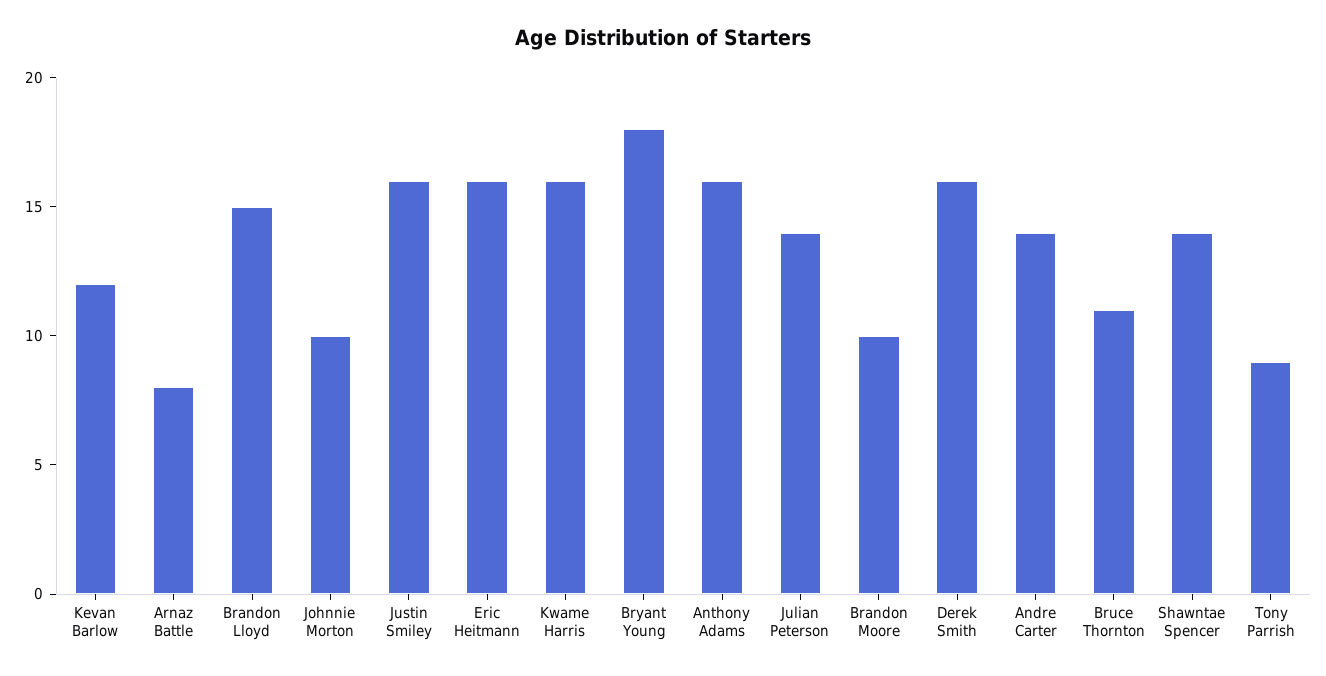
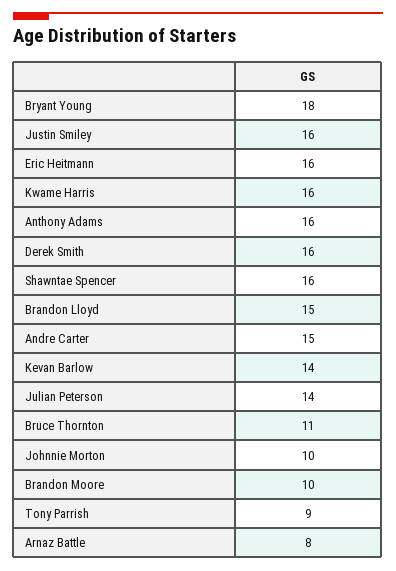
  {
-   "Kevan Barlow": 12,
+   "Kevan Barlow": 14,
    "Arnaz Battle": 8,
    "Brandon Lloyd": 15,
    "Johnnie Morton": 10,
    "Justin Smiley": 16,
    "Eric Heitmann": 16,
    "Kwame Harris": 16,
    "Bryant Young": 18,
    "Anthony Adams": 16,
    "Julian Peterson": 14,
    "Brandon Moore": 10,
    "Derek Smith": 16,
-   "Andre Carter": 14,
+   "Andre Carter": 15,
    "Bruce Thornton": 11,
-   "Shawntae Spencer": 14,
+   "Shawntae Spencer": 16,
    "Tony Parrish": 9
  }

